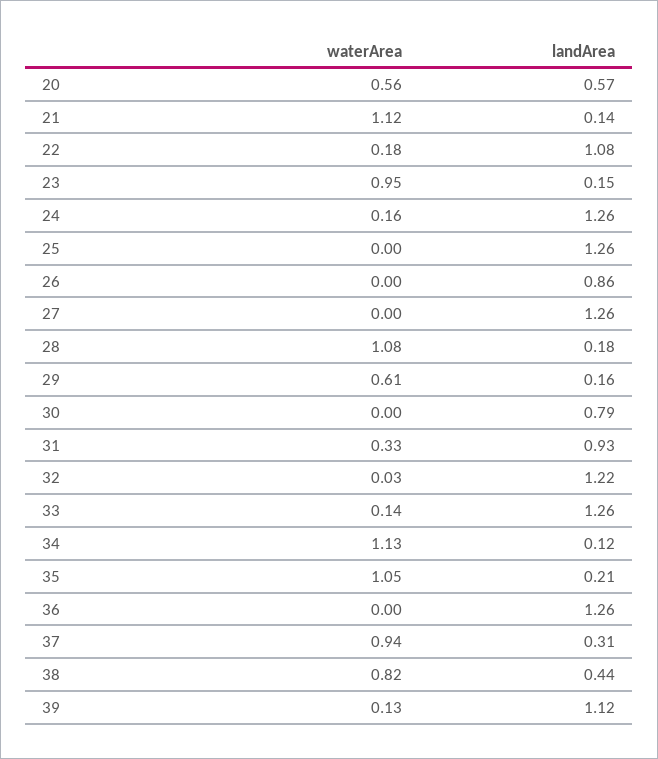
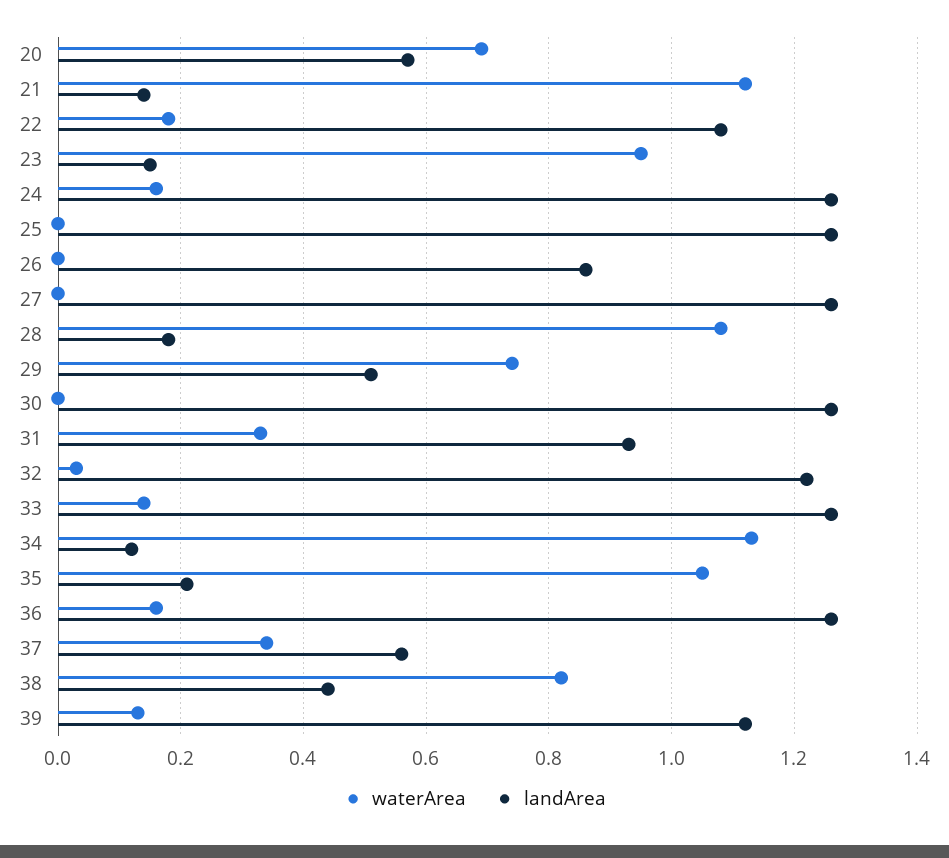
  {
    "waterArea": {
-     "20": 0.56,
+     "20": 0.7,
      "21": 1.12,
      "22": 0.18,
      "23": 0.95,
      "24": 0.16,
      "25": 0,
      "26": 0,
      "27": 0,
      "28": 1.08,
-     "29": 0.61,
+     "29": 0.75,
      "30": 0,
      "31": 0.33,
      "32": 0.03,
      "33": 0.14,
      "34": 1.13,
      "35": 1.05,
-     "36": 0,
+     "36": 0.15,
-     "37": 0.94,
+     "37": 0.35,
      "38": 0.82,
      "39": 0.13
    },
    "landArea": {
      "20": 0.57,
      "21": 0.14,
      "22": 1.08,
      "23": 0.15,
      "24": 1.26,
      "25": 1.26,
      "26": 0.86,
      "27": 1.26,
      "28": 0.18,
-     "29": 0.16,
+     "29": 0.5,
-     "30": 0.79,
+     "30": 1.25,
      "31": 0.93,
      "32": 1.22,
      "33": 1.26,
      "34": 0.12,
      "35": 0.21,
      "36": 1.26,
-     "37": 0.31,
+     "37": 0.55,
      "38": 0.44,
      "39": 1.12
    }
  }

